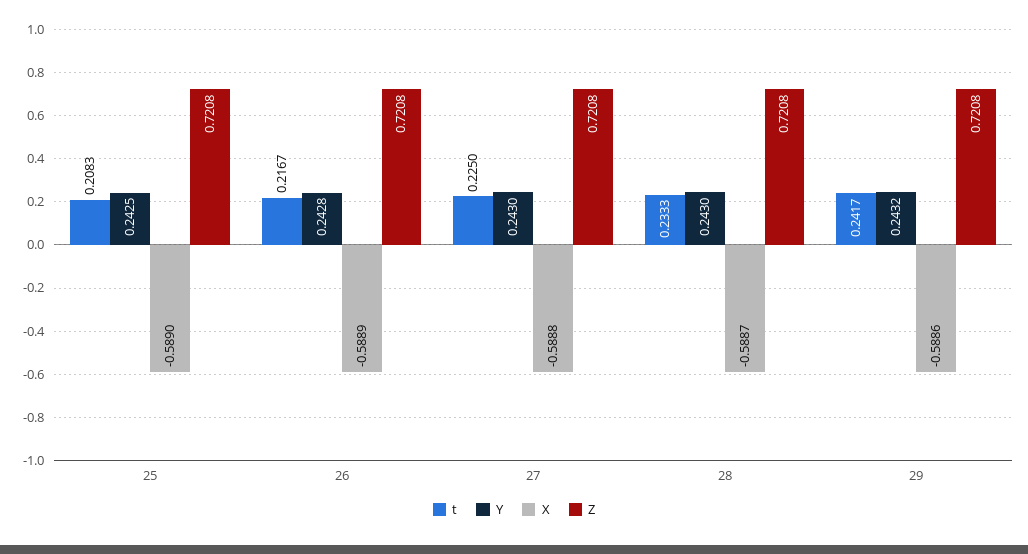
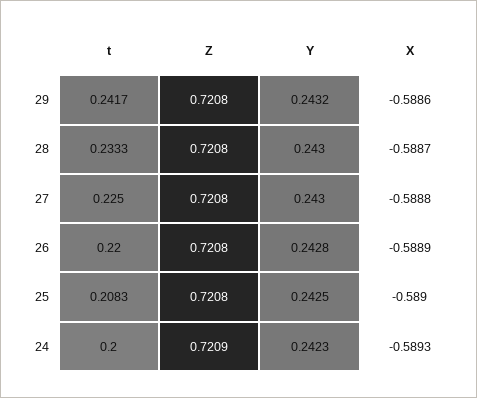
  {
    "t": {
      "25": 0.2083,
-     "26": 0.2167,
+     "26": 0.22,
      "27": 0.225,
      "28": 0.2333,
-     "29": 0.2417
+     "29": 0.2417,
+     "24": 0.2
    },
    "Y": {
      "25": 0.2425,
      "26": 0.2428,
      "27": 0.243,
      "28": 0.243,
-     "29": 0.2432
+     "29": 0.2432,
+     "24": 0.2423
    },
    "X": {
      "25": -0.589,
      "26": -0.5889,
      "27": -0.5888,
      "28": -0.5887,
-     "29": -0.5886
+     "29": -0.5886,
+     "24": -0.5893
    },
    "Z": {
      "25": 0.7208,
      "26": 0.7208,
      "27": 0.7208,
      "28": 0.7208,
-     "29": 0.7208
+     "29": 0.7208,
+     "24": 0.7209
    }
  }

